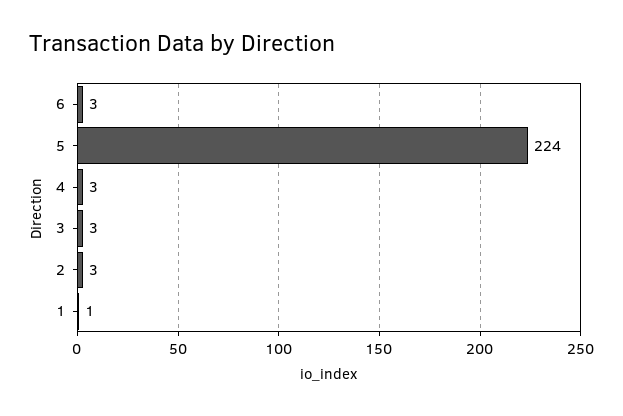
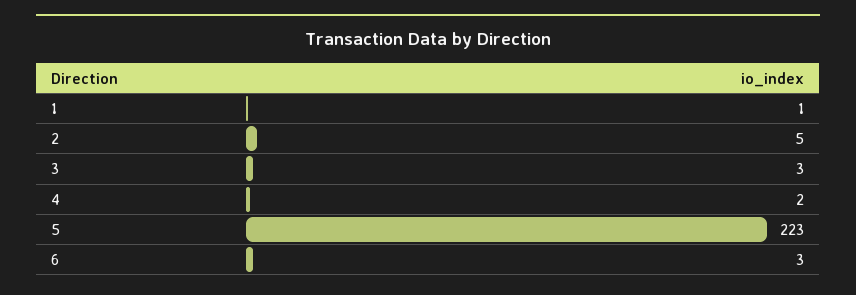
  {
    "6": 3,
-   "5": 224,
+   "5": 223,
-   "4": 3,
+   "4": 2,
    "3": 3,
-   "2": 3,
+   "2": 5,
    "1": 1
  }

